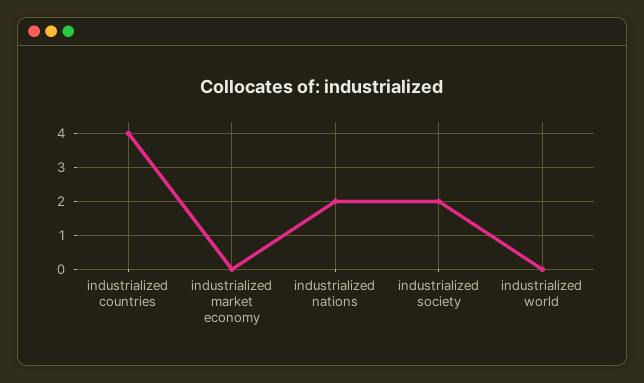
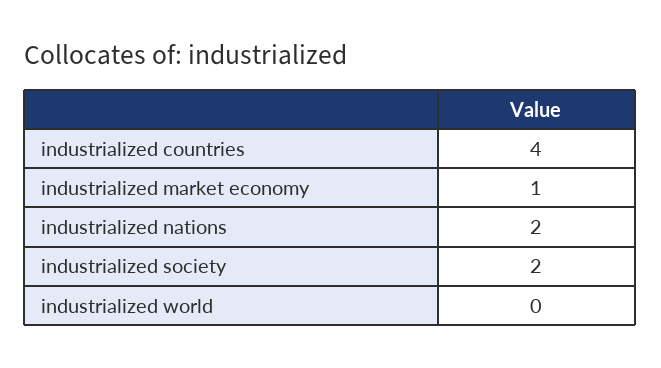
  {
    "industrialized countries": 4,
-   "industrialized market economy": 0,
+   "industrialized market economy": 1,
    "industrialized nations": 2,
    "industrialized society": 2,
    "industrialized world": 0
  }

